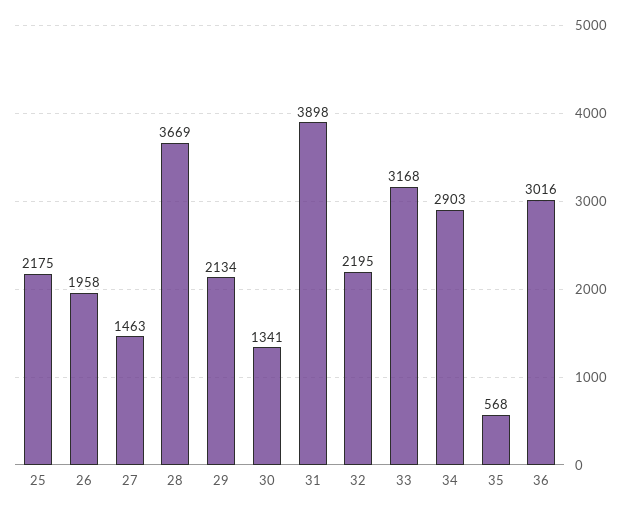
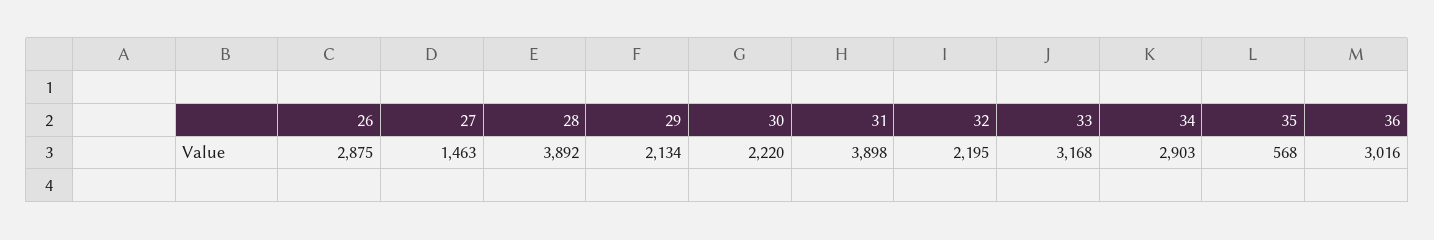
  {
-   "25": 2175,
-   "26": 1958,
+   "26": 2875,
    "27": 1463,
-   "28": 3669,
+   "28": 3892,
    "29": 2134,
-   "30": 1341,
+   "30": 2220,
    "31": 3898,
    "32": 2195,
    "33": 3168,
    "34": 2903,
    "35": 568,
    "36": 3016
  }

